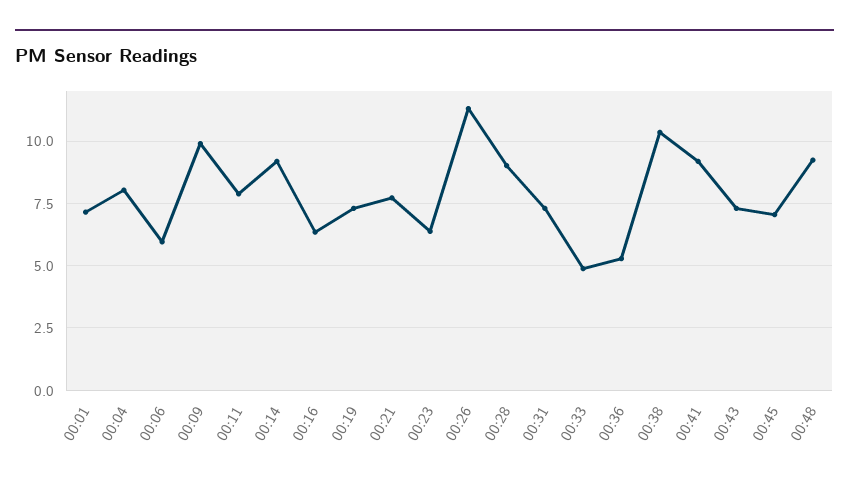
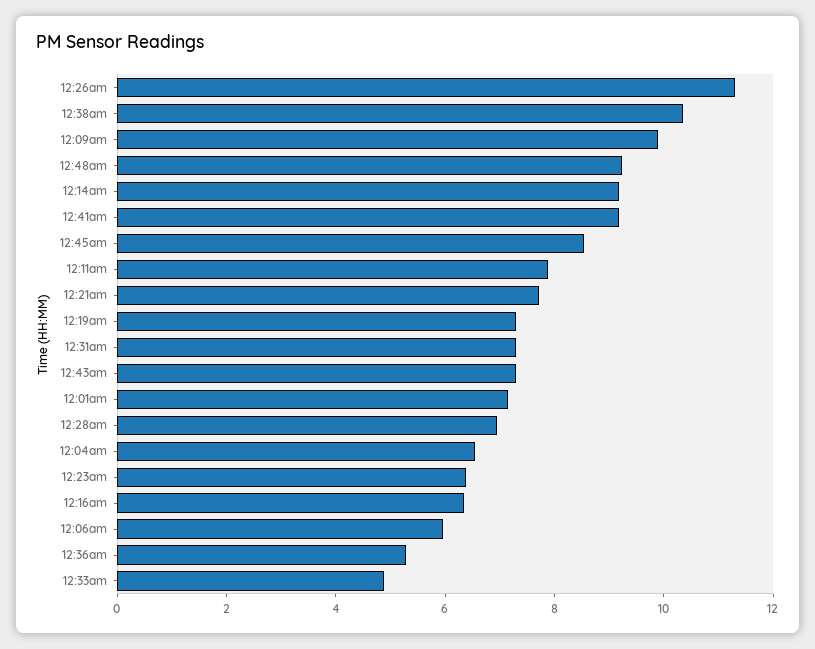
  {
    "00:01": 7.25,
-   "00:04": 8,
+   "00:04": 6.5,
    "00:06": 6,
    "00:09": 10,
    "00:11": 8,
    "00:14": 9.25,
    "00:16": 6.25,
    "00:19": 7.25,
    "00:21": 7.75,
    "00:23": 6.5,
    "00:26": 11.25,
-   "00:28": 9,
+   "00:28": 7,
    "00:31": 7.25,
    "00:33": 5,
    "00:36": 5.25,
    "00:38": 10.25,
    "00:41": 9.25,
    "00:43": 7.25,
-   "00:45": 7,
+   "00:45": 8.5,
    "00:48": 9.25
  }

